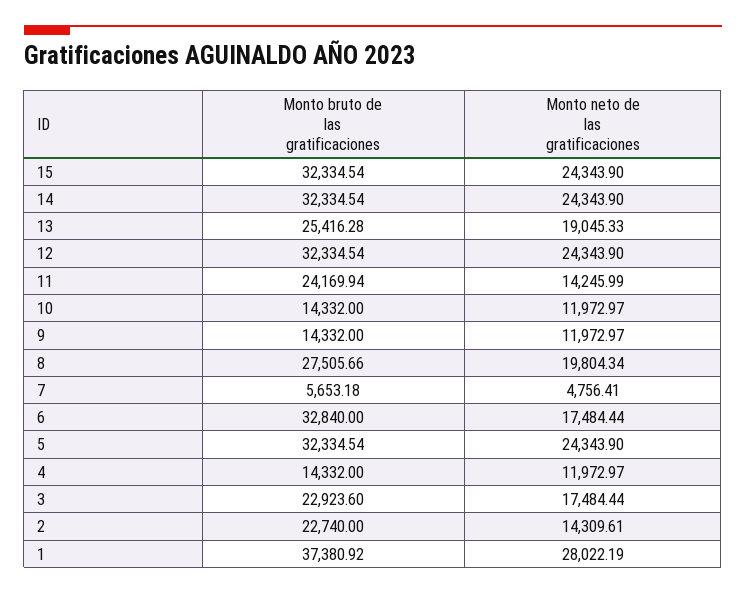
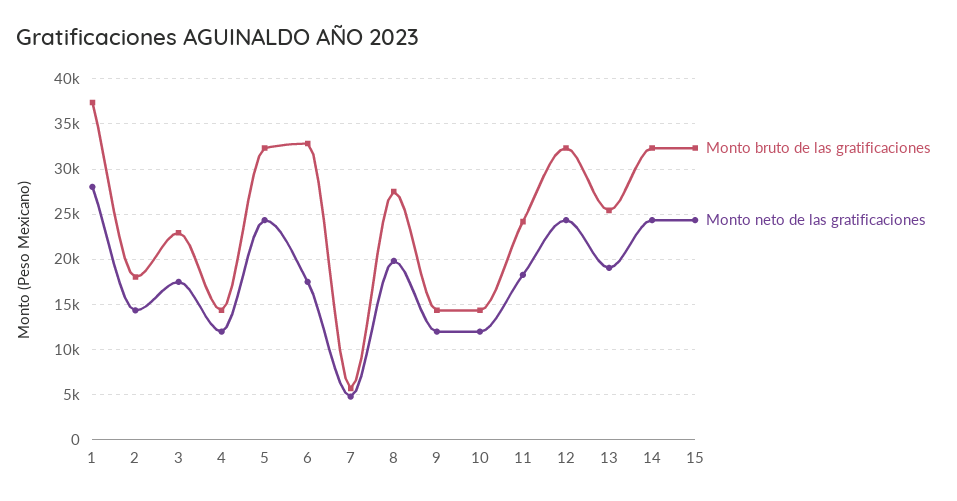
  {
    "Monto bruto de las gratificaciones": {
      "15": 32334.54,
      "14": 32334.54,
      "13": 25416.28,
      "12": 32334.54,
      "11": 24169.94,
      "10": 14332,
      "9": 14332,
      "8": 27505.66,
      "7": 5653.18,
      "6": 32840,
      "5": 32334.54,
      "4": 14332,
      "3": 22923.6,
-     "2": 22740,
+     "2": 18000,
      "1": 37380.92
    },
    "Monto neto de las gratificaciones": {
      "15": 24343.9,
      "14": 24343.9,
      "13": 19045.33,
      "12": 24343.9,
-     "11": 14245.99,
+     "11": 18000,
      "10": 11972.97,
      "9": 11972.97,
      "8": 19804.34,
      "7": 4756.41,
      "6": 17484.44,
      "5": 24343.9,
      "4": 11972.97,
      "3": 17484.44,
      "2": 14309.61,
      "1": 28022.19
    }
  }

